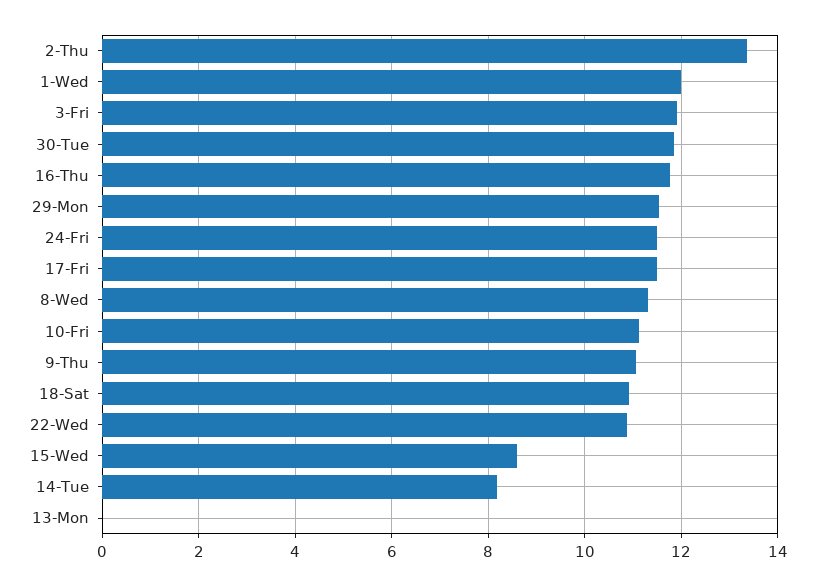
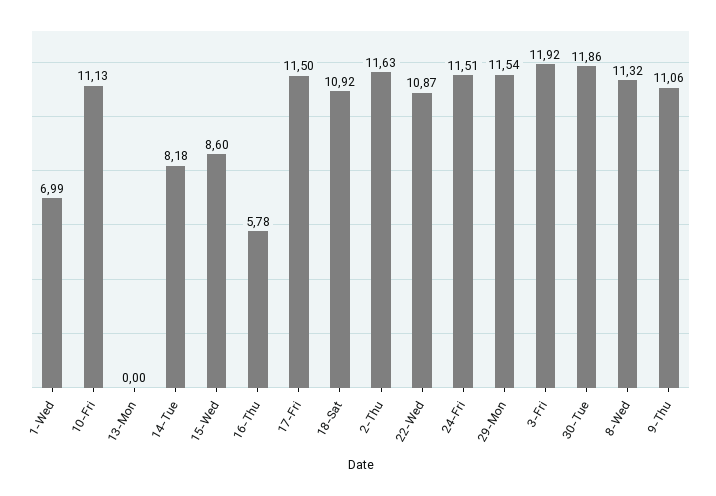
  {
-   "2-Thu": 13.4,
+   "2-Thu": 11.63,
-   "1-Wed": 12,
+   "1-Wed": 6.99,
    "3-Fri": 11.92,
    "30-Tue": 11.86,
-   "16-Thu": 11.8,
+   "16-Thu": 5.78,
    "29-Mon": 11.54,
    "24-Fri": 11.51,
    "17-Fri": 11.5,
    "8-Wed": 11.32,
    "10-Fri": 11.13,
    "9-Thu": 11.06,
    "18-Sat": 10.92,
    "22-Wed": 10.87,
    "15-Wed": 8.6,
    "14-Tue": 8.18,
    "13-Mon": 0
  }

